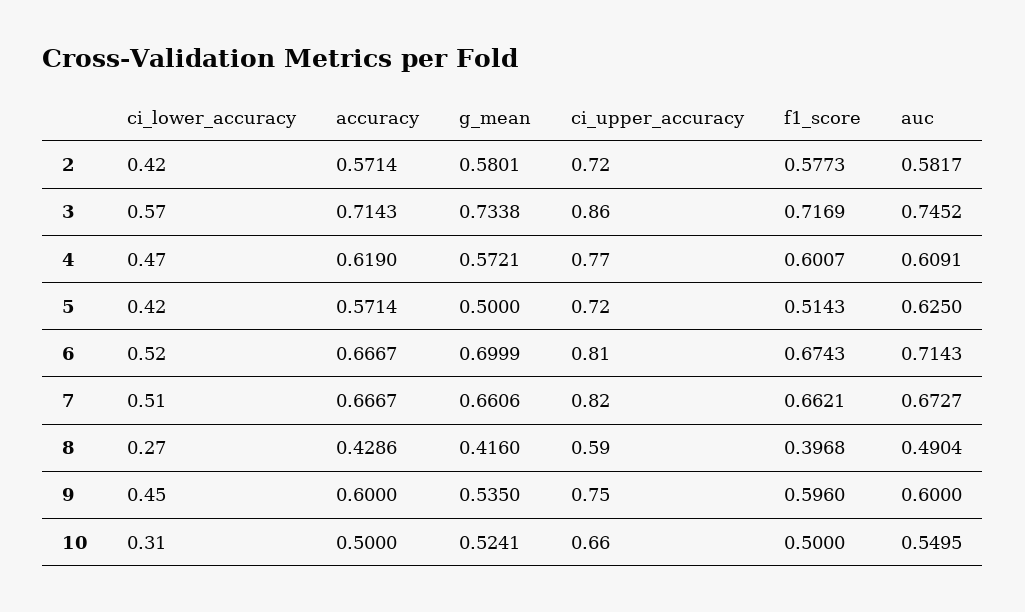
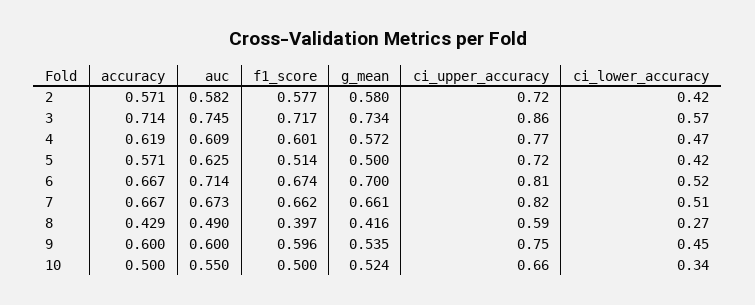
  {
    "ci_lower_accuracy": {
      "2": 0.42,
      "3": 0.57,
      "4": 0.47,
      "5": 0.42,
      "6": 0.52,
      "7": 0.51,
      "8": 0.27,
      "9": 0.45,
-     "10": 0.31
+     "10": 0.34
    },
    "accuracy": {
      "2": 0.5714,
      "3": 0.7143,
      "4": 0.619,
      "5": 0.5714,
      "6": 0.6667,
      "7": 0.6667,
      "8": 0.4286,
      "9": 0.6,
      "10": 0.5
    },
    "g_mean": {
      "2": 0.5801,
      "3": 0.7338,
      "4": 0.5721,
      "5": 0.5,
      "6": 0.6999,
      "7": 0.6606,
      "8": 0.416,
      "9": 0.535,
      "10": 0.5241
    },
    "ci_upper_accuracy": {
      "2": 0.72,
      "3": 0.86,
      "4": 0.77,
      "5": 0.72,
      "6": 0.81,
      "7": 0.82,
      "8": 0.59,
      "9": 0.75,
      "10": 0.66
    },
    "f1_score": {
      "2": 0.5773,
      "3": 0.7169,
      "4": 0.6007,
      "5": 0.5143,
      "6": 0.6743,
      "7": 0.6621,
      "8": 0.3968,
      "9": 0.596,
      "10": 0.5
    },
    "auc": {
      "2": 0.5817,
      "3": 0.7452,
      "4": 0.6091,
      "5": 0.625,
      "6": 0.7143,
      "7": 0.6727,
      "8": 0.4904,
      "9": 0.6,
      "10": 0.5495
    }
  }

